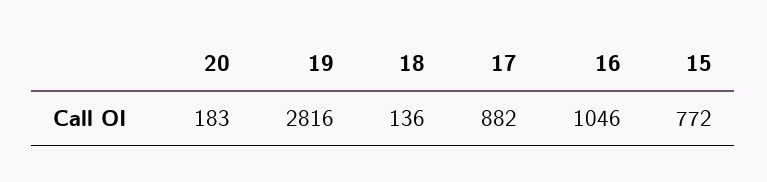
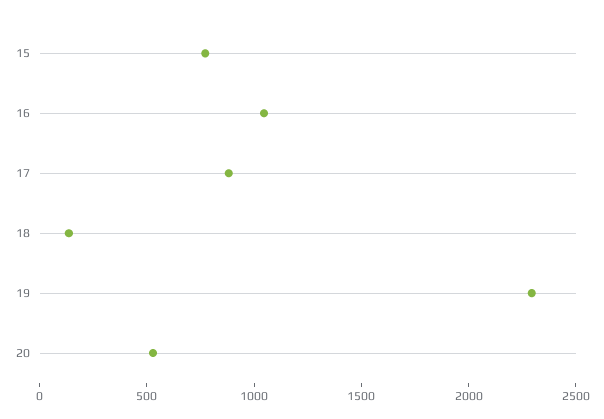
  {
-   "20": 183,
+   "20": 500,
-   "19": 2816,
+   "19": 2300,
    "18": 136,
    "17": 882,
    "16": 1046,
    "15": 772
  }

